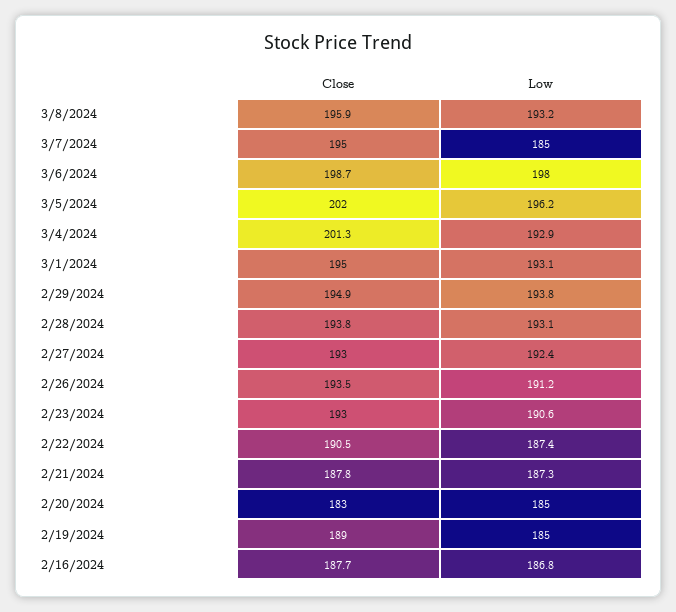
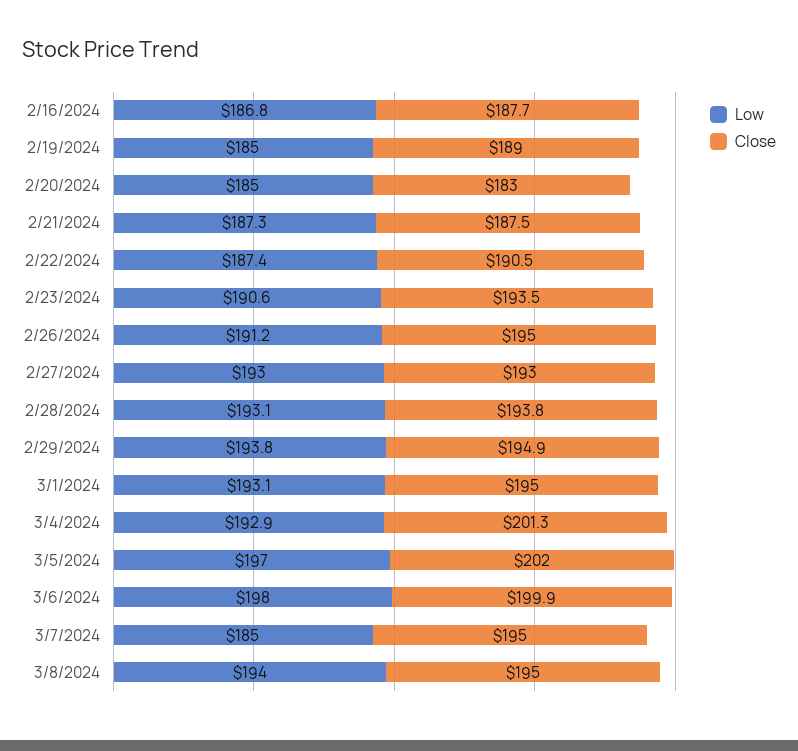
  {
    "Close": {
-     "3/8/2024": 195.9,
+     "3/8/2024": 195,
      "3/7/2024": 195,
-     "3/6/2024": 198.7,
+     "3/6/2024": 199.9,
      "3/5/2024": 202,
      "3/4/2024": 201.3,
      "3/1/2024": 195,
      "2/29/2024": 194.9,
      "2/28/2024": 193.8,
      "2/27/2024": 193,
-     "2/26/2024": 193.5,
+     "2/26/2024": 195,
-     "2/23/2024": 193,
+     "2/23/2024": 193.5,
      "2/22/2024": 190.5,
-     "2/21/2024": 187.8,
+     "2/21/2024": 187.5,
      "2/20/2024": 183,
      "2/19/2024": 189,
      "2/16/2024": 187.7
    },
    "Low": {
-     "3/8/2024": 193.2,
+     "3/8/2024": 194,
      "3/7/2024": 185,
      "3/6/2024": 198,
-     "3/5/2024": 196.2,
+     "3/5/2024": 197,
      "3/4/2024": 192.9,
      "3/1/2024": 193.1,
      "2/29/2024": 193.8,
      "2/28/2024": 193.1,
-     "2/27/2024": 192.4,
+     "2/27/2024": 193,
      "2/26/2024": 191.2,
      "2/23/2024": 190.6,
      "2/22/2024": 187.4,
      "2/21/2024": 187.3,
      "2/20/2024": 185,
      "2/19/2024": 185,
      "2/16/2024": 186.8
    }
  }

